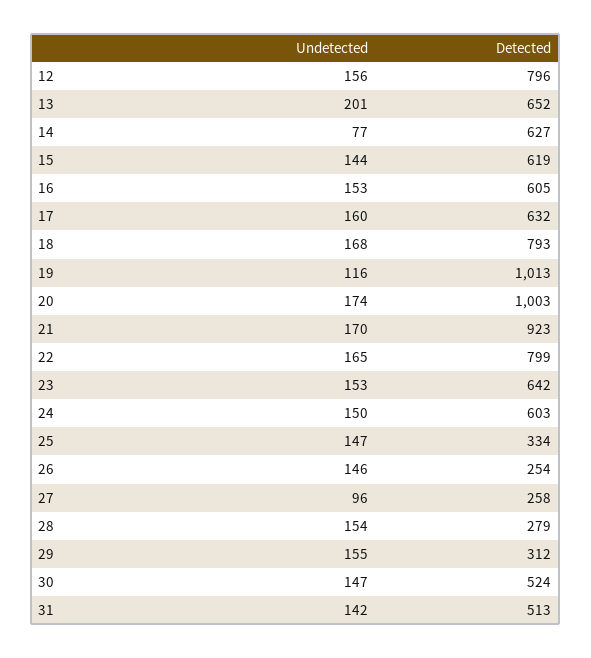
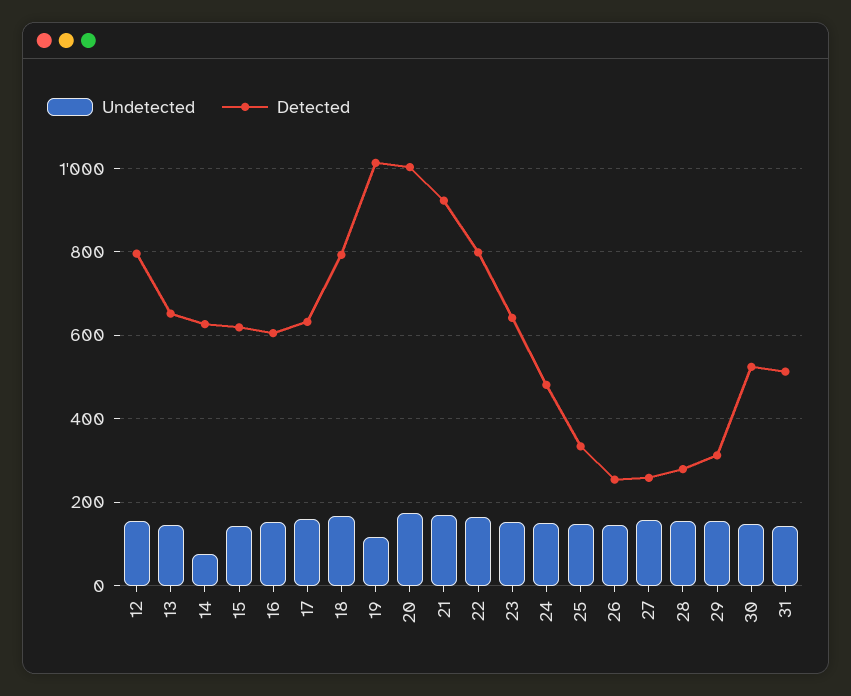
  {
    "Undetected": {
      "12": 156,
-     "13": 201,
+     "13": 140,
      "14": 77,
      "15": 144,
      "16": 153,
      "17": 160,
      "18": 168,
      "19": 116,
      "20": 174,
      "21": 170,
      "22": 165,
      "23": 153,
      "24": 150,
      "25": 147,
      "26": 146,
-     "27": 96,
+     "27": 160,
      "28": 154,
      "29": 155,
      "30": 147,
      "31": 142
    },
    "Detected": {
      "12": 796,
      "13": 652,
      "14": 627,
      "15": 619,
      "16": 605,
      "17": 632,
      "18": 793,
      "19": 1013,
      "20": 1003,
      "21": 923,
      "22": 799,
      "23": 642,
-     "24": 603,
+     "24": 480,
      "25": 334,
      "26": 254,
      "27": 258,
      "28": 279,
      "29": 312,
      "30": 524,
      "31": 513
    }
  }

